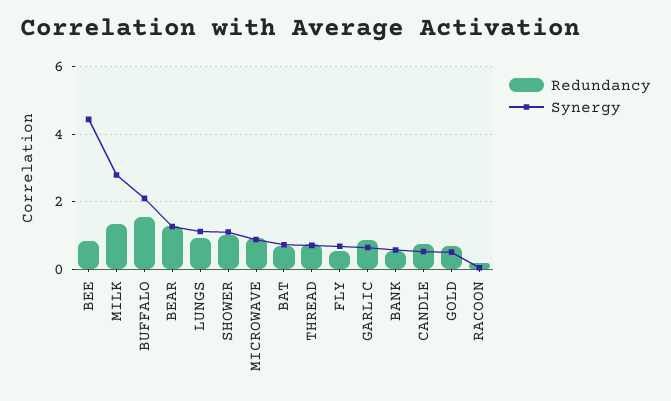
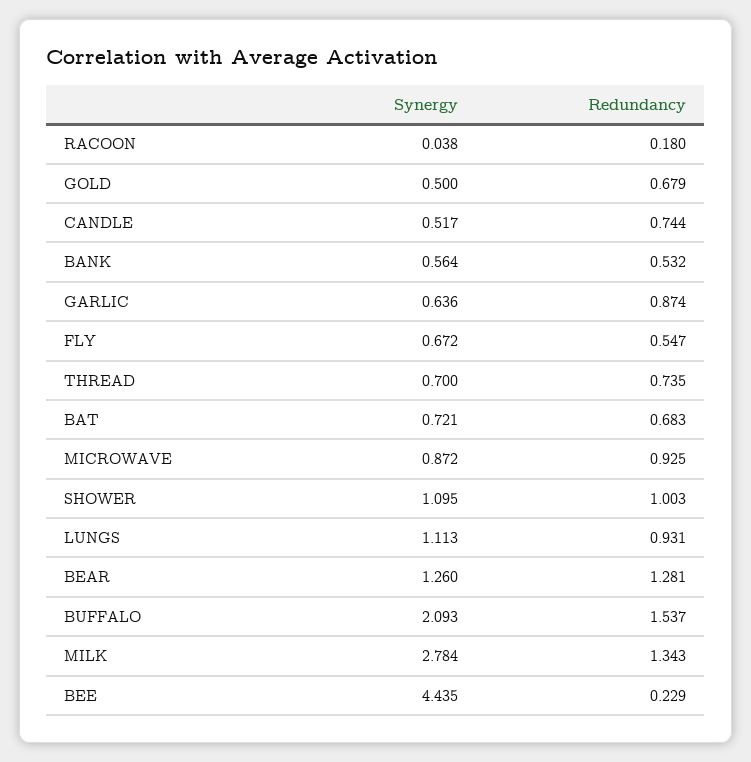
  {
    "Redundancy": {
-     "BEE": 0.8,
+     "BEE": 0.229,
      "MILK": 1.343,
      "BUFFALO": 1.537,
      "BEAR": 1.281,
      "LUNGS": 0.931,
      "SHOWER": 1.003,
      "MICROWAVE": 0.925,
      "BAT": 0.683,
      "THREAD": 0.735,
      "FLY": 0.547,
      "GARLIC": 0.874,
      "BANK": 0.532,
      "CANDLE": 0.744,
      "GOLD": 0.679,
      "RACOON": 0.18
    },
    "Synergy": {
      "BEE": 4.435,
      "MILK": 2.784,
      "BUFFALO": 2.093,
      "BEAR": 1.26,
      "LUNGS": 1.113,
      "SHOWER": 1.095,
      "MICROWAVE": 0.872,
      "BAT": 0.721,
      "THREAD": 0.7,
      "FLY": 0.672,
      "GARLIC": 0.636,
      "BANK": 0.564,
      "CANDLE": 0.517,
      "GOLD": 0.5,
      "RACOON": 0.038
    }
  }

